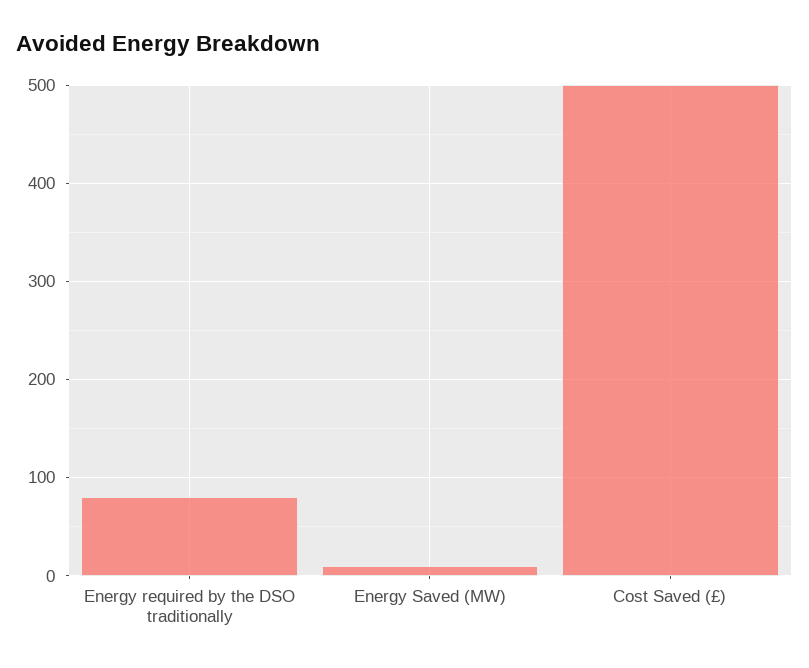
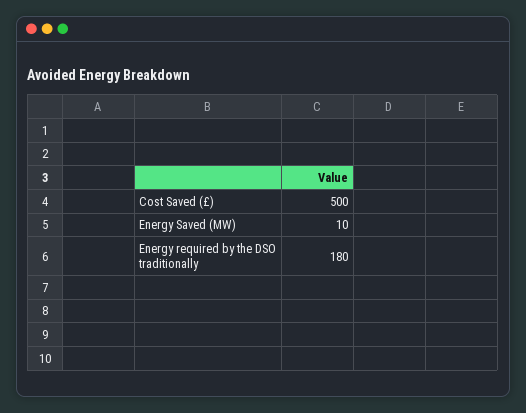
  {
-   "Energy required by the DSO traditionally": 80,
+   "Energy required by the DSO traditionally": 180,
    "Energy Saved (MW)": 10,
    "Cost Saved (£)": 500
  }

